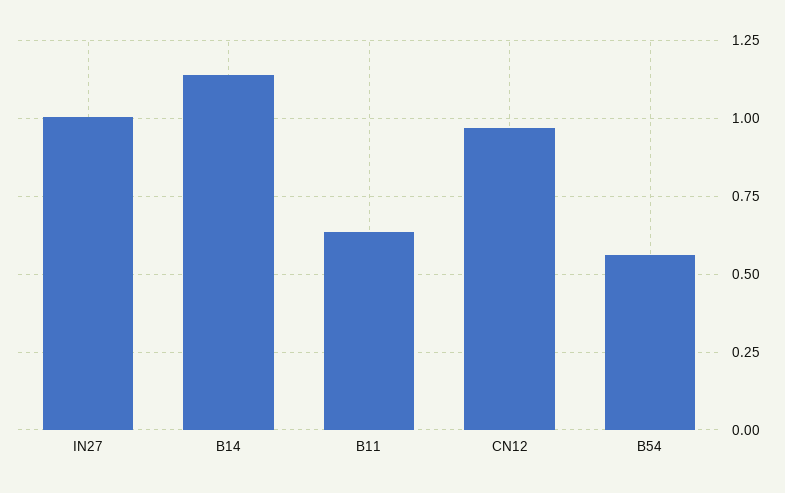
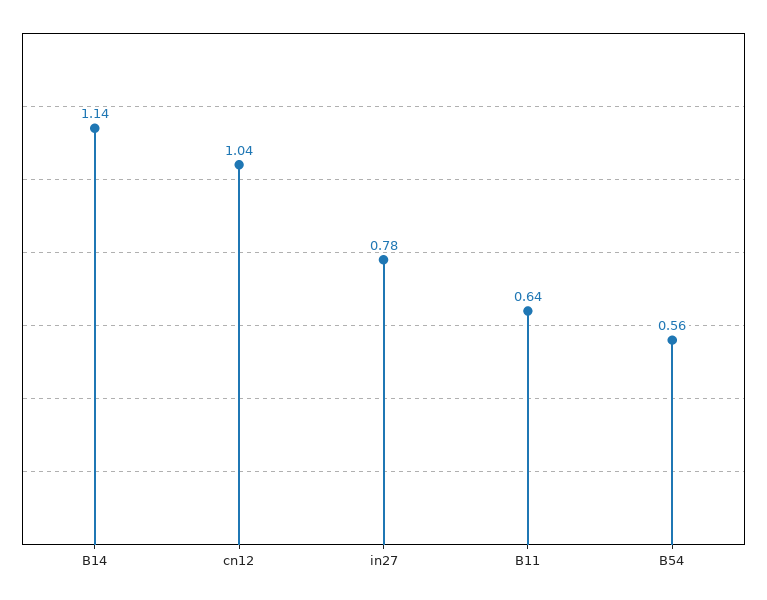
  {
-   "IN27": 1,
+   "IN27": 0.78,
    "B14": 1.14,
    "B11": 0.64,
-   "CN12": 0.975,
+   "CN12": 1.04,
    "B54": 0.56
  }

